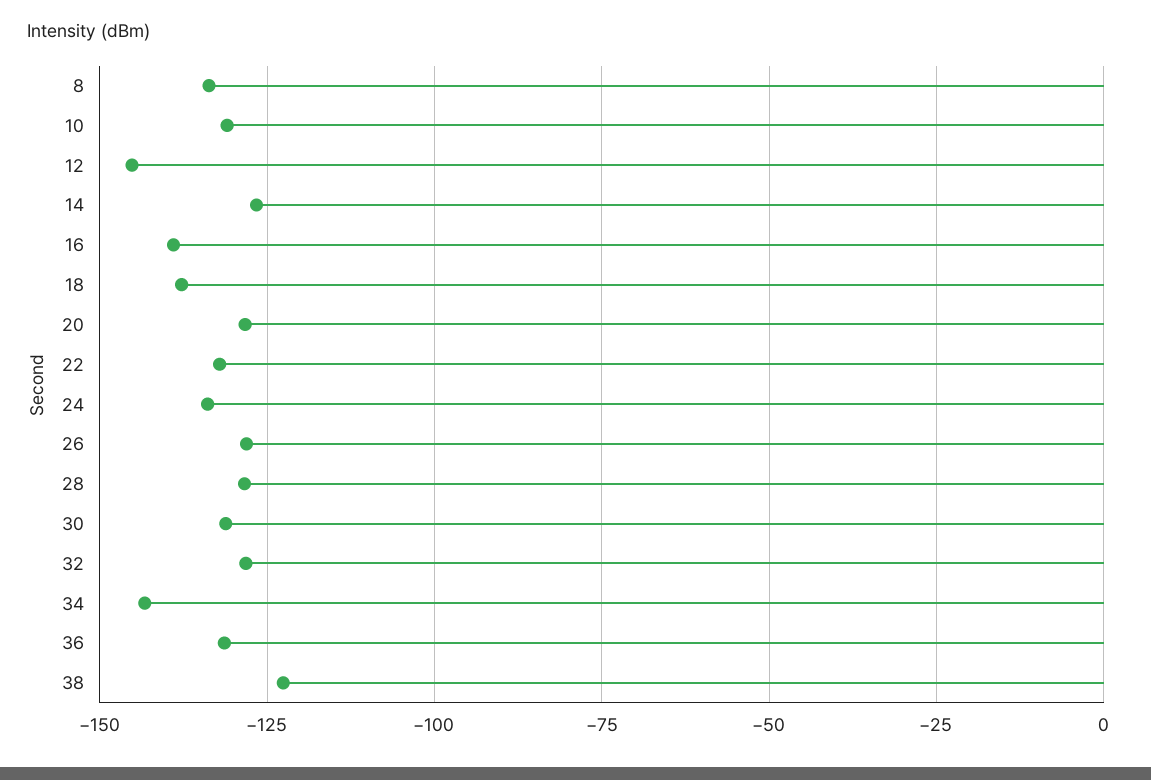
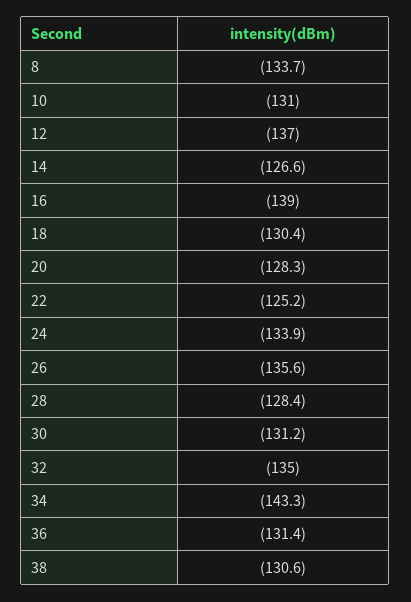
  {
    "8": -133.7,
    "10": -131,
-   "12": -145,
+   "12": -137,
    "14": -126.6,
    "16": -139,
-   "18": -137.5,
+   "18": -130.4,
    "20": -128.3,
-   "22": -132.5,
+   "22": -125.2,
    "24": -133.9,
-   "26": -127.5,
+   "26": -135.6,
    "28": -128.4,
    "30": -131.2,
-   "32": -127.5,
+   "32": -135,
    "34": -143.3,
    "36": -131.4,
-   "38": -122.5
+   "38": -130.6
  }

